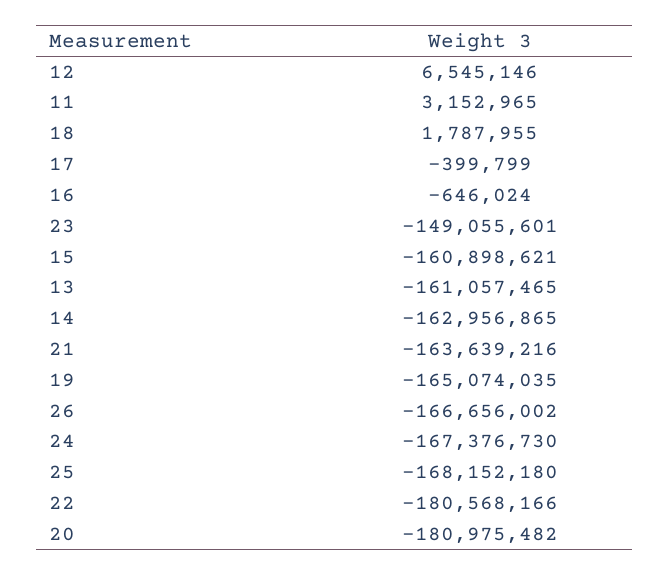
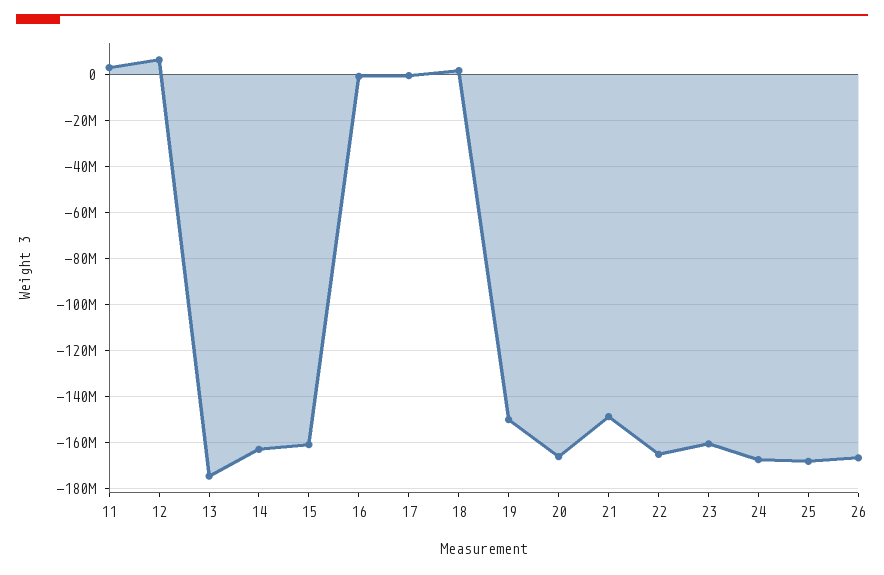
  {
    "12": 6545146,
    "11": 3152965,
    "18": 1787955,
    "17": -399799,
    "16": -646024,
-   "23": -149055601,
+   "23": -160000000,
    "15": -160898621,
-   "13": -161057465,
+   "13": -175000000,
    "14": -162956865,
-   "21": -163639216,
+   "21": -150000000,
-   "19": -165074035,
+   "19": -150000000,
    "26": -166656002,
    "24": -167376730,
    "25": -168152180,
-   "22": -180568166,
+   "22": -165000000,
-   "20": -180975482
+   "20": -165000000
  }

